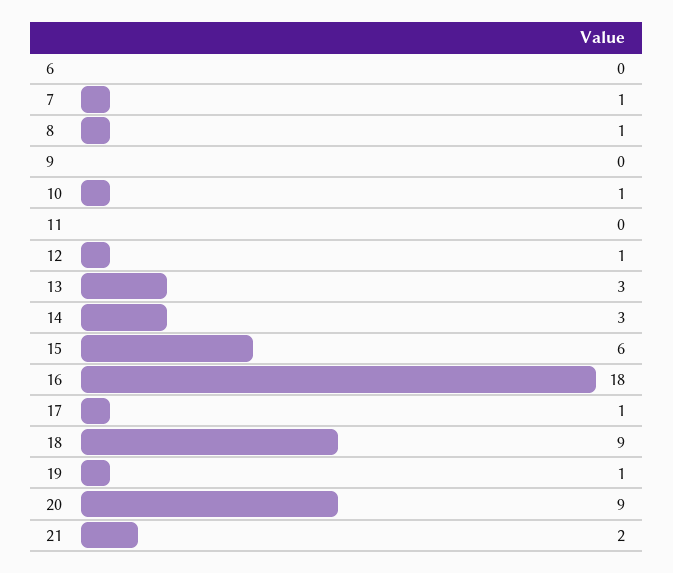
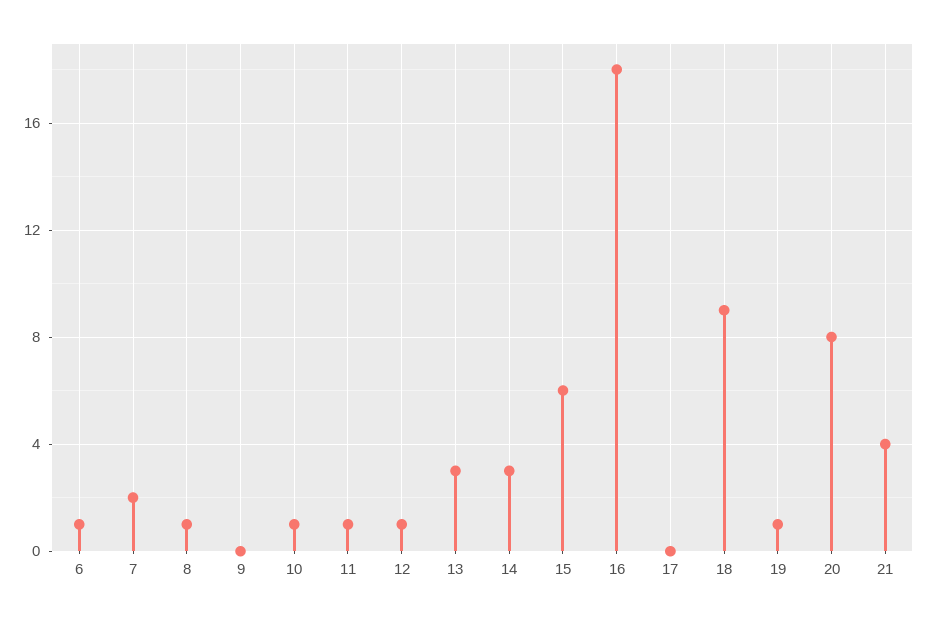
  {
-   "6": 0,
+   "6": 1,
-   "7": 1,
+   "7": 2,
    "8": 1,
    "9": 0,
    "10": 1,
-   "11": 0,
+   "11": 1,
    "12": 1,
    "13": 3,
    "14": 3,
    "15": 6,
    "16": 18,
-   "17": 1,
+   "17": 0,
    "18": 9,
    "19": 1,
-   "20": 9,
+   "20": 8,
-   "21": 2
+   "21": 4
  }

